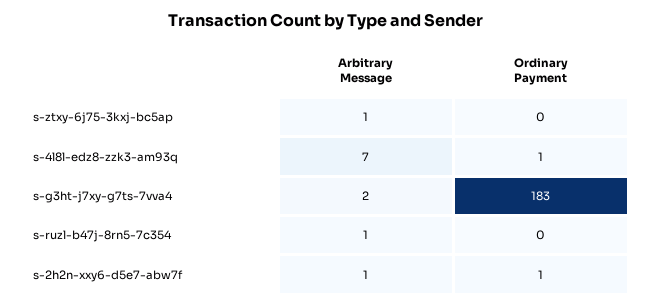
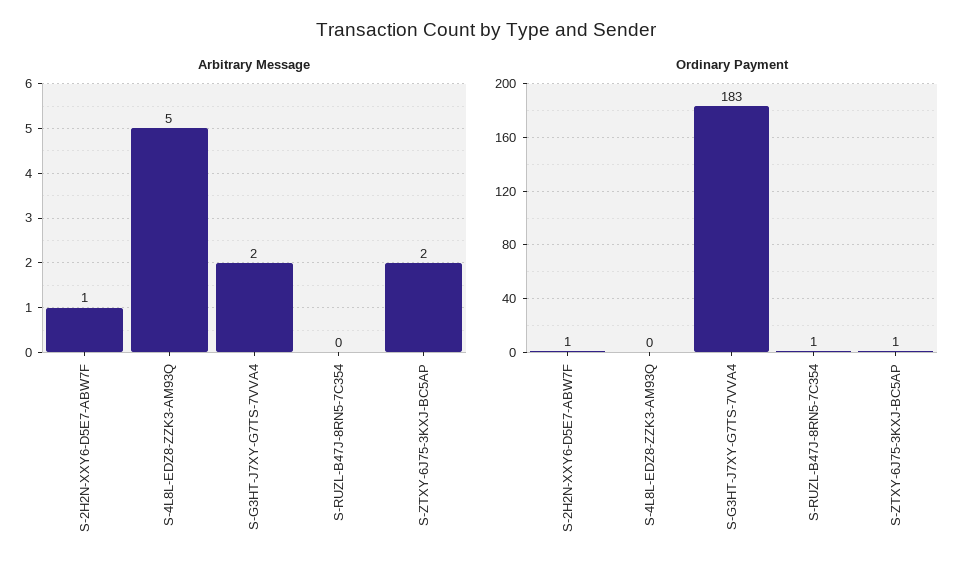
  {
    "Arbitrary Message": {
-     "s-ztxy-6j75-3kxj-bc5ap": 1,
+     "s-ztxy-6j75-3kxj-bc5ap": 2,
-     "s-4l8l-edz8-zzk3-am93q": 7,
+     "s-4l8l-edz8-zzk3-am93q": 5,
      "s-g3ht-j7xy-g7ts-7vva4": 2,
-     "s-ruzl-b47j-8rn5-7c354": 1,
+     "s-ruzl-b47j-8rn5-7c354": 0,
      "s-2h2n-xxy6-d5e7-abw7f": 1
    },
    "Ordinary Payment": {
-     "s-ztxy-6j75-3kxj-bc5ap": 0,
+     "s-ztxy-6j75-3kxj-bc5ap": 1,
-     "s-4l8l-edz8-zzk3-am93q": 1,
+     "s-4l8l-edz8-zzk3-am93q": 0,
      "s-g3ht-j7xy-g7ts-7vva4": 183,
-     "s-ruzl-b47j-8rn5-7c354": 0,
+     "s-ruzl-b47j-8rn5-7c354": 1,
      "s-2h2n-xxy6-d5e7-abw7f": 1
    }
  }

